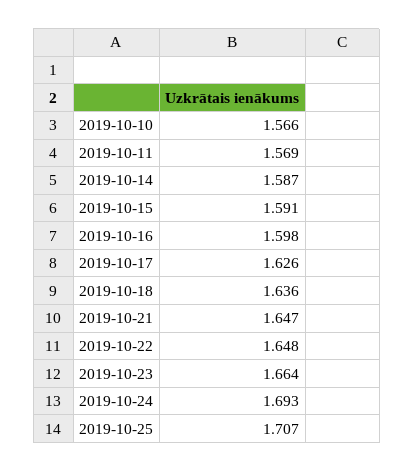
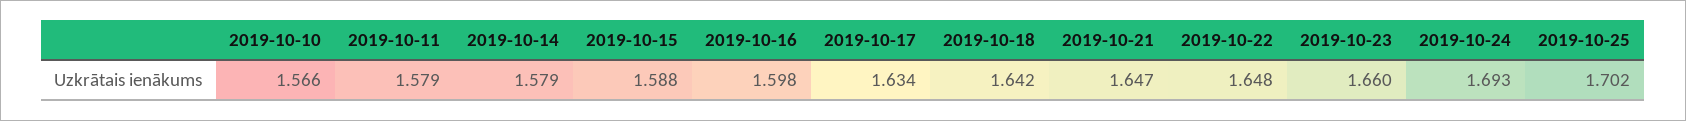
  {
    "2019-10-10": 1.566,
-   "2019-10-11": 1.569,
+   "2019-10-11": 1.579,
-   "2019-10-14": 1.587,
+   "2019-10-14": 1.579,
-   "2019-10-15": 1.591,
+   "2019-10-15": 1.588,
    "2019-10-16": 1.598,
-   "2019-10-17": 1.626,
+   "2019-10-17": 1.634,
-   "2019-10-18": 1.636,
+   "2019-10-18": 1.642,
    "2019-10-21": 1.647,
    "2019-10-22": 1.648,
-   "2019-10-23": 1.664,
+   "2019-10-23": 1.66,
    "2019-10-24": 1.693,
-   "2019-10-25": 1.707
+   "2019-10-25": 1.702
  }

